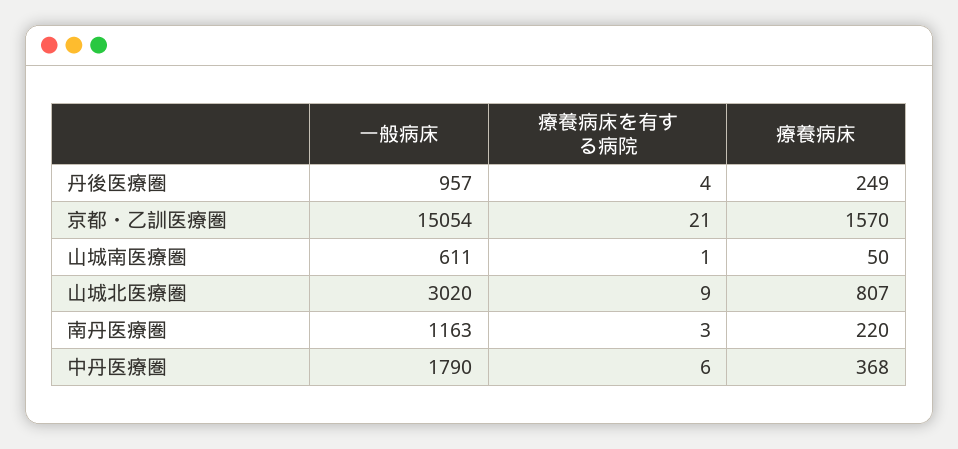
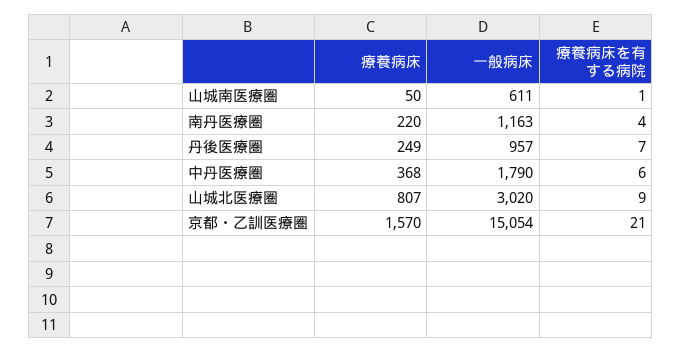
  {
    "一般病床": {
      "丹後医療圏": 957,
      "京都・乙訓医療圏": 15054,
      "山城南医療圏": 611,
      "山城北医療圏": 3020,
      "南丹医療圏": 1163,
      "中丹医療圏": 1790
    },
    "療養病床を有する病院": {
-     "丹後医療圏": 4,
+     "丹後医療圏": 7,
      "京都・乙訓医療圏": 21,
      "山城南医療圏": 1,
      "山城北医療圏": 9,
-     "南丹医療圏": 3,
+     "南丹医療圏": 4,
      "中丹医療圏": 6
    },
    "療養病床": {
      "丹後医療圏": 249,
      "京都・乙訓医療圏": 1570,
      "山城南医療圏": 50,
      "山城北医療圏": 807,
      "南丹医療圏": 220,
      "中丹医療圏": 368
    }
  }

